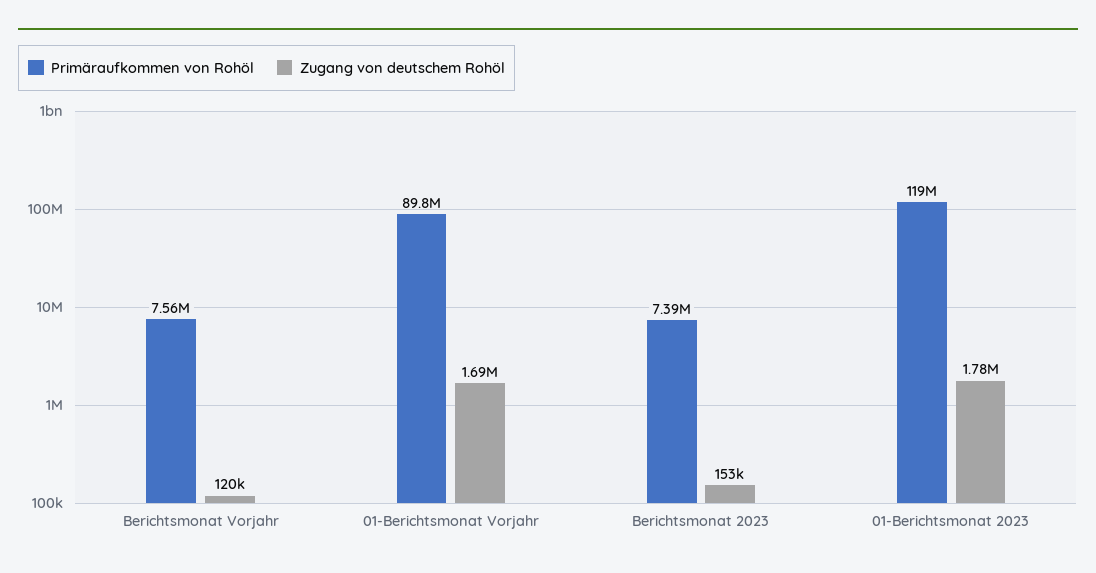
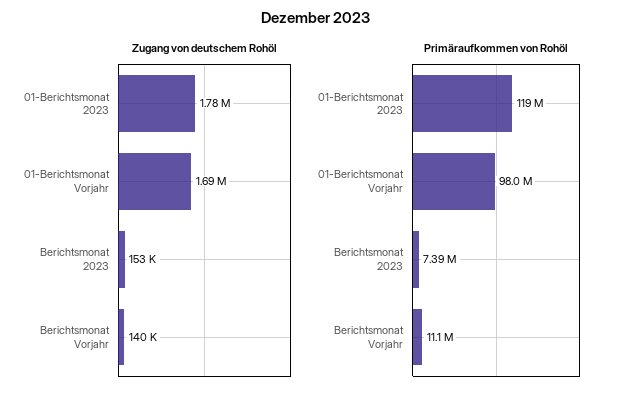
  {
    "Primäraufkommen von Rohöl": {
-     "Berichtsmonat Vorjahr": 7560000,
+     "Berichtsmonat Vorjahr": 11100000,
-     "01-Berichtsmonat Vorjahr": 89800000,
+     "01-Berichtsmonat Vorjahr": 98000000,
      "Berichtsmonat 2023": 7390000,
      "01-Berichtsmonat 2023": 119000000
    },
    "Zugang von deutschem Rohöl": {
-     "Berichtsmonat Vorjahr": 120000,
+     "Berichtsmonat Vorjahr": 140000,
      "01-Berichtsmonat Vorjahr": 1690000,
      "Berichtsmonat 2023": 153000,
      "01-Berichtsmonat 2023": 1780000
    }
  }

